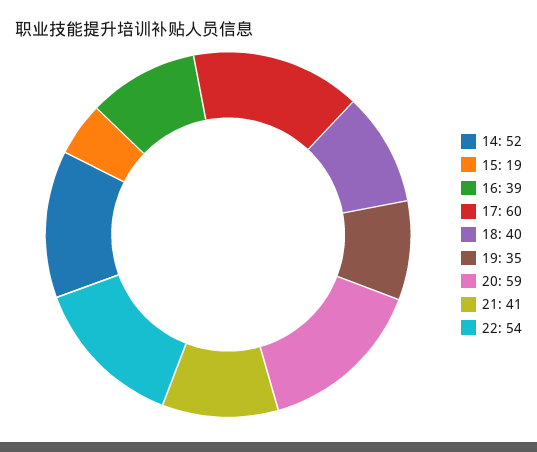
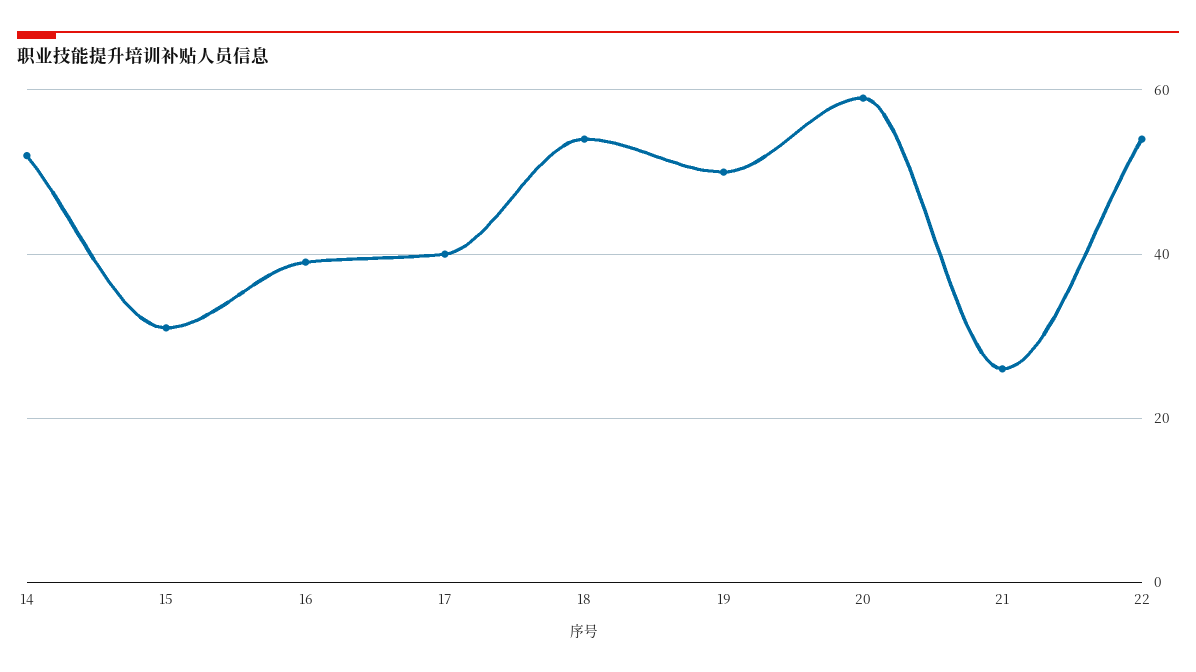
  {
    "14": 52,
-   "15": 19,
+   "15": 30,
    "16": 39,
-   "17": 60,
+   "17": 40,
-   "18": 40,
+   "18": 55,
-   "19": 35,
+   "19": 50,
    "20": 59,
-   "21": 41,
+   "21": 25,
    "22": 54
  }

